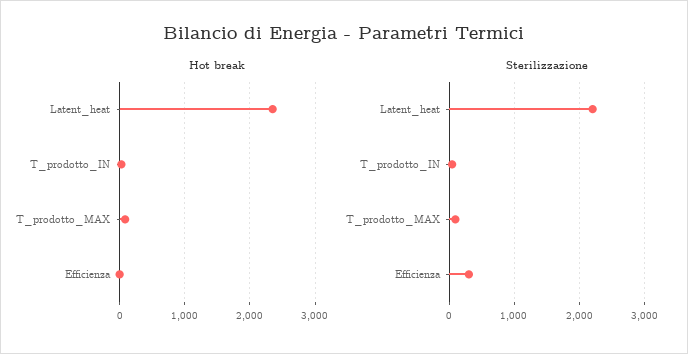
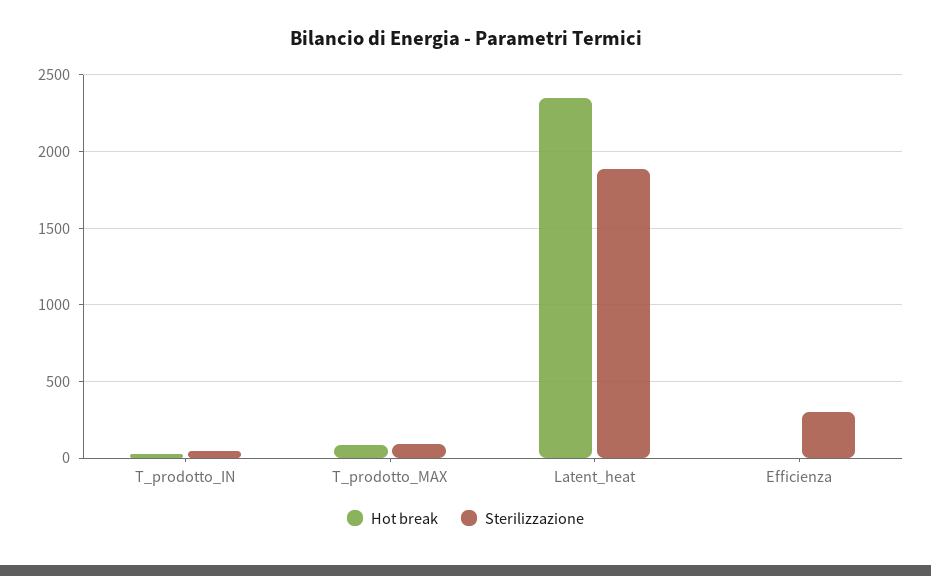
  {
    "Hot break": {
      "Latent_heat": 2350,
      "T_prodotto_IN": 50,
      "T_prodotto_MAX": 100,
      "Efficienza": 0
    },
    "Sterilizzazione": {
-     "Latent_heat": 2200,
+     "Latent_heat": 1900,
      "T_prodotto_IN": 50,
      "T_prodotto_MAX": 100,
      "Efficienza": 300
    }
  }

